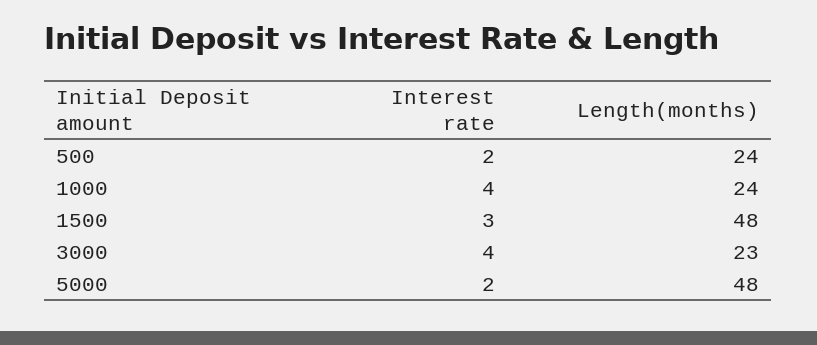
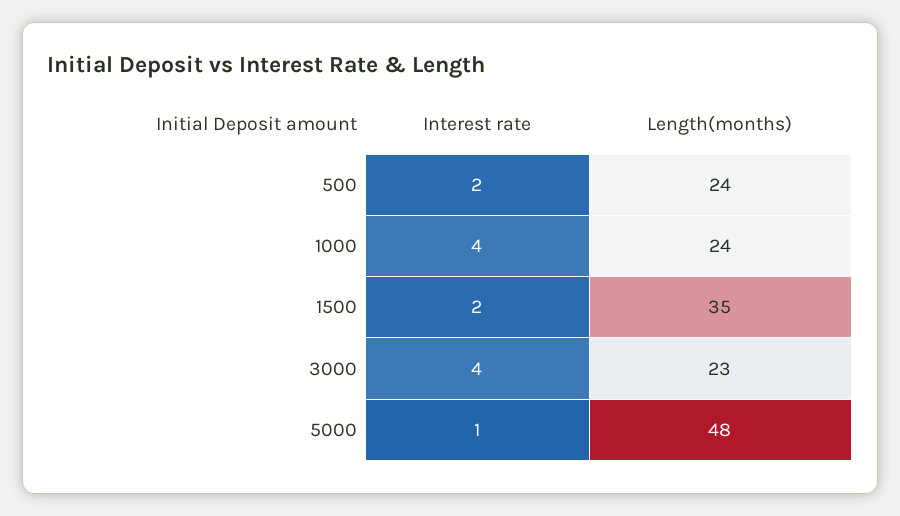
  {
    "Interest rate": {
      "500": 2,
      "1000": 4,
-     "1500": 3,
+     "1500": 2,
      "3000": 4,
-     "5000": 2
+     "5000": 1
    },
    "Length(months)": {
      "500": 24,
      "1000": 24,
-     "1500": 48,
+     "1500": 35,
      "3000": 23,
      "5000": 48
    }
  }

